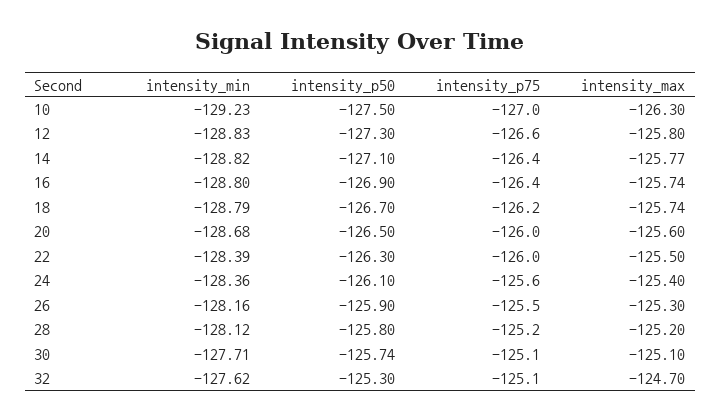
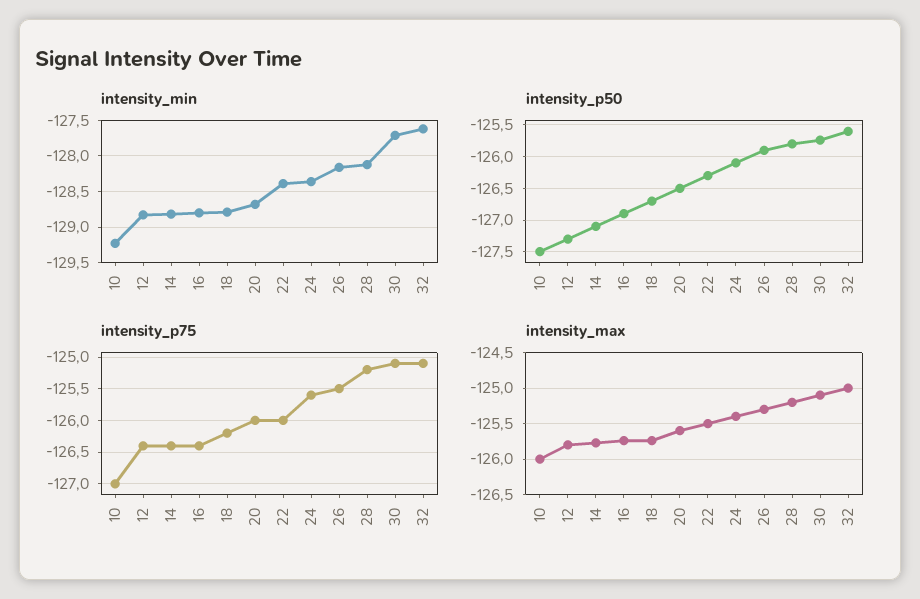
  {
    "intensity_min": {
      "10": -129.23,
      "12": -128.83,
      "14": -128.82,
      "16": -128.8,
      "18": -128.79,
      "20": -128.68,
      "22": -128.39,
      "24": -128.36,
      "26": -128.16,
      "28": -128.12,
      "30": -127.71,
      "32": -127.62
    },
    "intensity_p50": {
      "10": -127.5,
      "12": -127.3,
      "14": -127.1,
      "16": -126.9,
      "18": -126.7,
      "20": -126.5,
      "22": -126.3,
      "24": -126.1,
      "26": -125.9,
      "28": -125.8,
      "30": -125.74,
-     "32": -125.3
+     "32": -125.6
    },
    "intensity_p75": {
      "10": -127,
-     "12": -126.6,
+     "12": -126.4,
      "14": -126.4,
      "16": -126.4,
      "18": -126.2,
      "20": -126,
      "22": -126,
      "24": -125.6,
      "26": -125.5,
      "28": -125.2,
      "30": -125.1,
      "32": -125.1
    },
    "intensity_max": {
-     "10": -126.3,
+     "10": -126,
      "12": -125.8,
      "14": -125.77,
      "16": -125.74,
      "18": -125.74,
      "20": -125.6,
      "22": -125.5,
      "24": -125.4,
      "26": -125.3,
      "28": -125.2,
      "30": -125.1,
-     "32": -124.7
+     "32": -125
    }
  }

